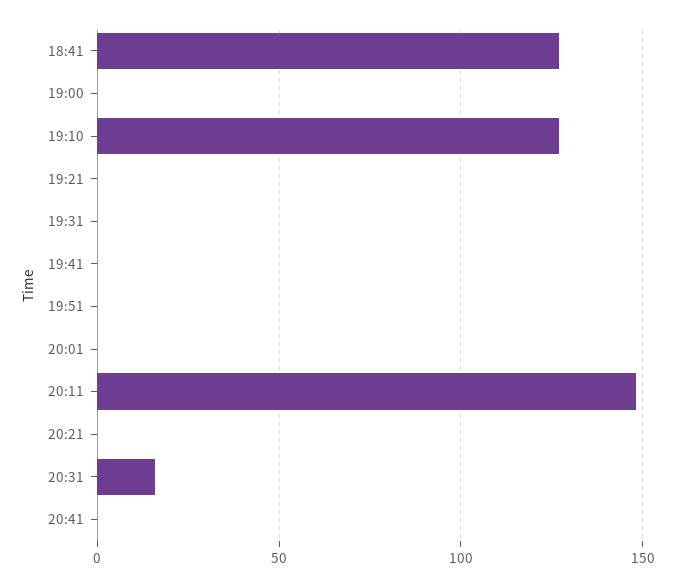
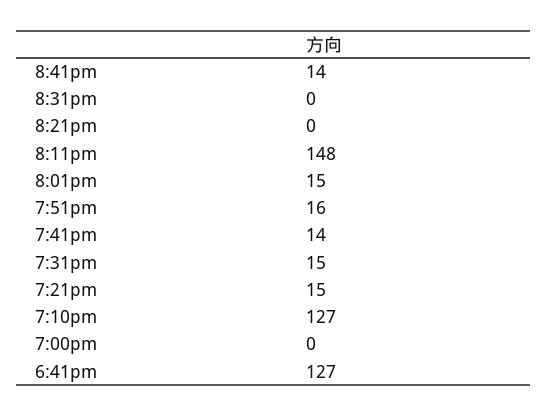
  {
    "18:41": 127,
    "19:00": 0,
    "19:10": 127,
-   "19:21": 0,
+   "19:21": 15,
-   "19:31": 0,
+   "19:31": 15,
-   "19:41": 0,
+   "19:41": 14,
-   "19:51": 0,
+   "19:51": 16,
-   "20:01": 0,
+   "20:01": 15,
    "20:11": 148,
    "20:21": 0,
-   "20:31": 15,
+   "20:31": 0,
-   "20:41": 0
+   "20:41": 14
  }

